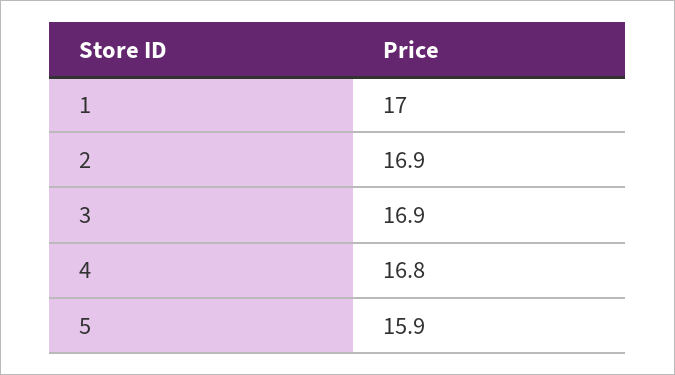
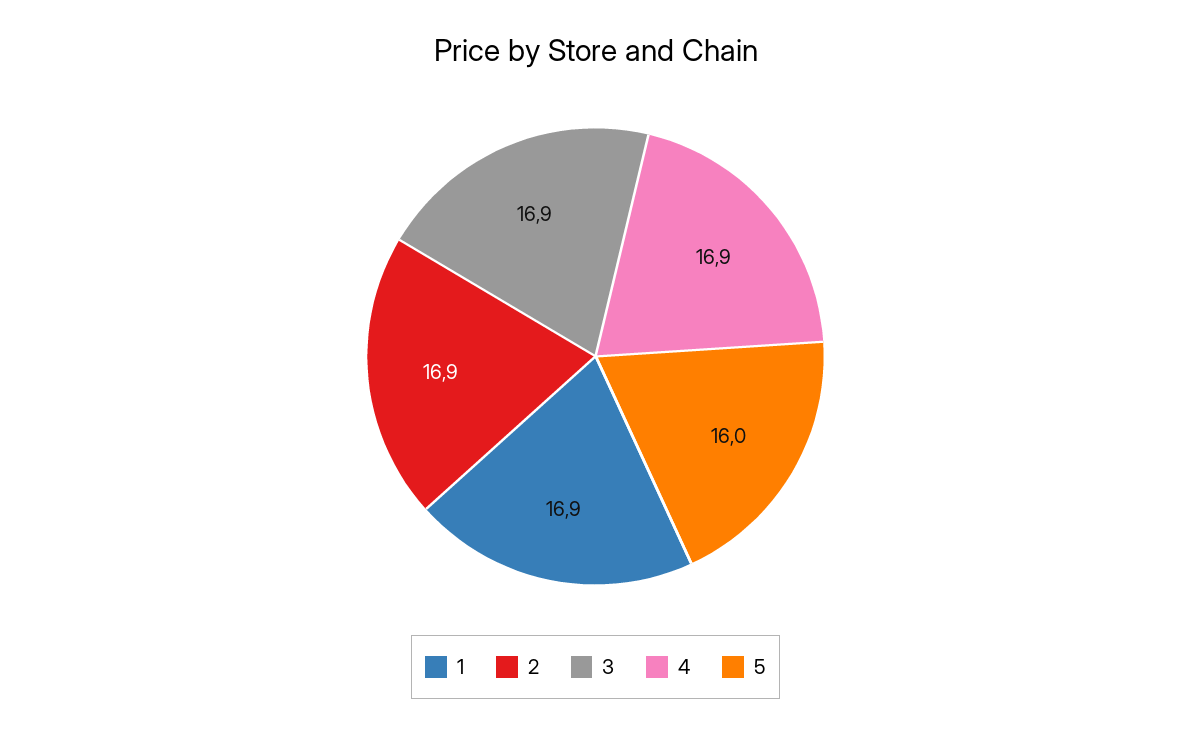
  {
-   "1": 17,
+   "1": 16.9,
    "2": 16.9,
    "3": 16.9,
-   "4": 16.8,
+   "4": 16.9,
-   "5": 15.9
+   "5": 16
  }

